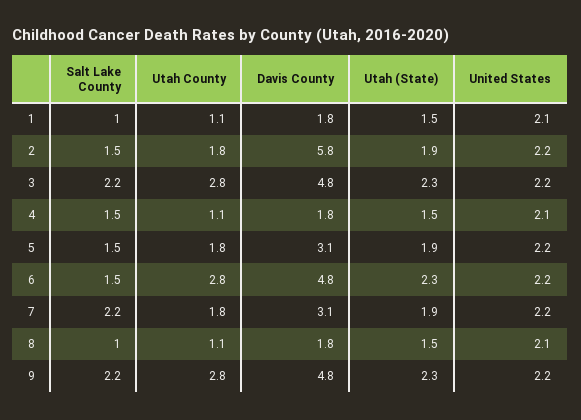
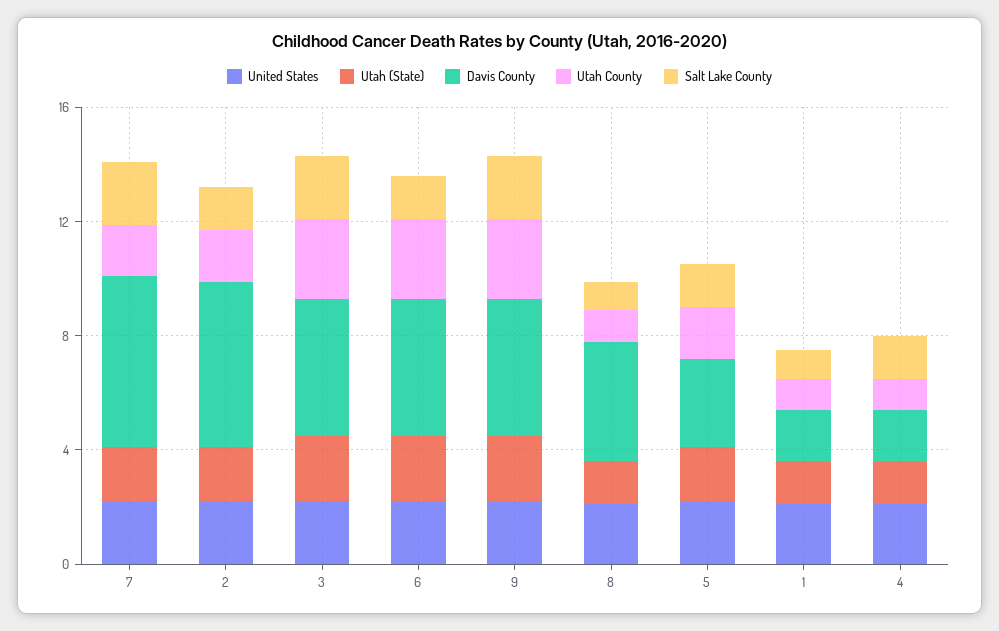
  {
    "Salt Lake County": {
      "1": 1,
      "2": 1.5,
      "3": 2.2,
      "4": 1.5,
      "5": 1.5,
      "6": 1.5,
      "7": 2.2,
      "8": 1,
      "9": 2.2
    },
    "Utah County": {
      "1": 1.1,
      "2": 1.8,
      "3": 2.8,
      "4": 1.1,
      "5": 1.8,
      "6": 2.8,
      "7": 1.8,
      "8": 1.1,
      "9": 2.8
    },
    "Davis County": {
      "1": 1.8,
      "2": 5.8,
      "3": 4.8,
      "4": 1.8,
      "5": 3.1,
      "6": 4.8,
-     "7": 3.1,
+     "7": 6,
-     "8": 1.8,
+     "8": 4,
      "9": 4.8
    },
    "Utah (State)": {
      "1": 1.5,
      "2": 1.9,
      "3": 2.3,
      "4": 1.5,
      "5": 1.9,
      "6": 2.3,
      "7": 1.9,
      "8": 1.5,
      "9": 2.3
    },
    "United States": {
      "1": 2.1,
      "2": 2.2,
      "3": 2.2,
      "4": 2.1,
      "5": 2.2,
      "6": 2.2,
      "7": 2.2,
      "8": 2.1,
      "9": 2.2
    }
  }

